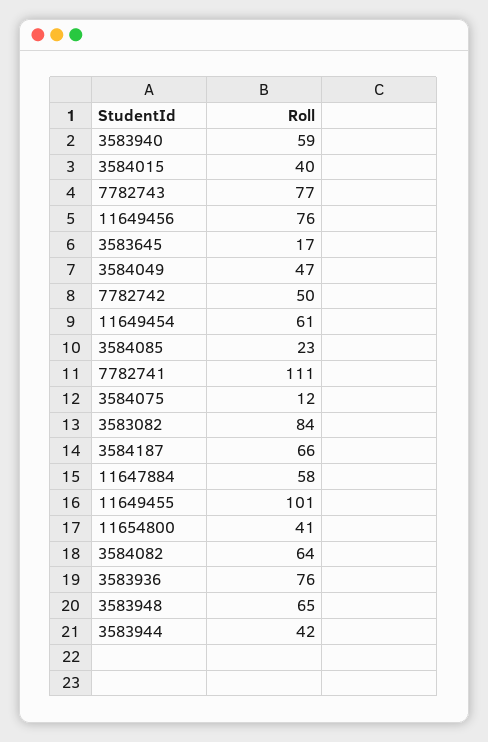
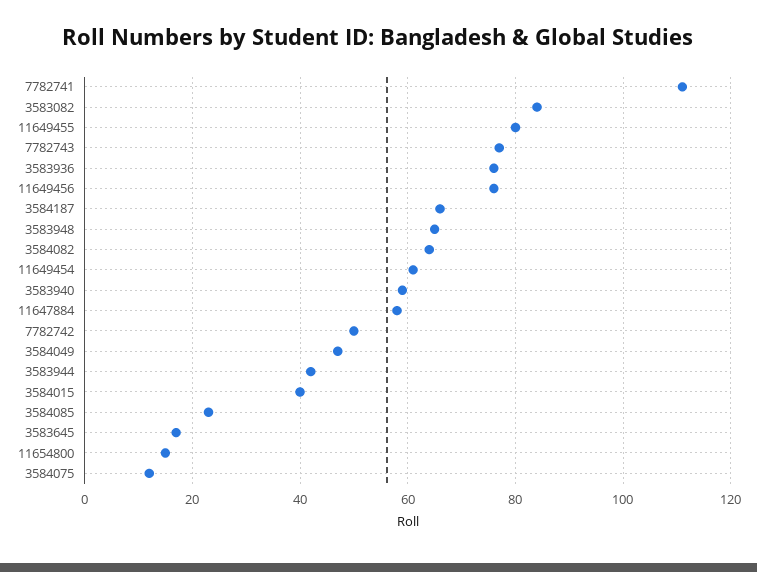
  {
    "3583940": 59,
    "3584015": 40,
    "7782743": 77,
    "11649456": 76,
    "3583645": 17,
    "3584049": 47,
    "7782742": 50,
    "11649454": 61,
    "3584085": 23,
    "7782741": 111,
    "3584075": 12,
    "3583082": 84,
    "3584187": 66,
    "11647884": 58,
-   "11649455": 101,
+   "11649455": 80,
-   "11654800": 41,
+   "11654800": 15,
    "3584082": 64,
    "3583936": 76,
    "3583948": 65,
    "3583944": 42
  }

